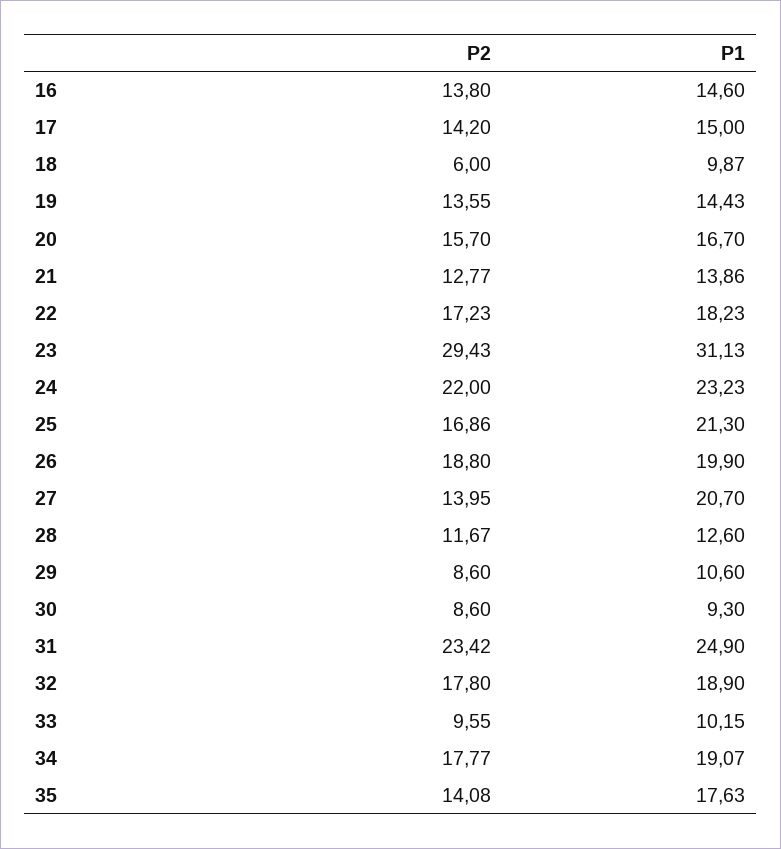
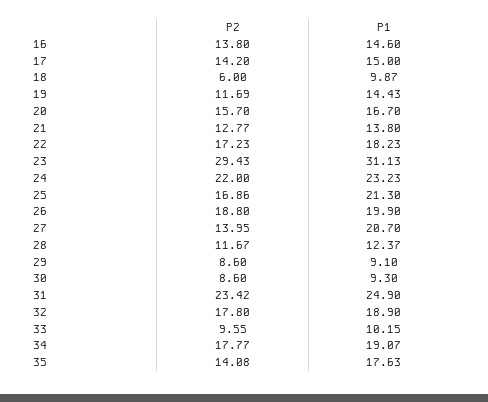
  {
    "P2": {
      "16": 13.8,
      "17": 14.2,
      "18": 6,
-     "19": 13.55,
+     "19": 11.69,
      "20": 15.7,
      "21": 12.77,
      "22": 17.23,
      "23": 29.43,
      "24": 22,
      "25": 16.86,
      "26": 18.8,
      "27": 13.95,
      "28": 11.67,
      "29": 8.6,
      "30": 8.6,
      "31": 23.42,
      "32": 17.8,
      "33": 9.55,
      "34": 17.77,
      "35": 14.08
    },
    "P1": {
      "16": 14.6,
      "17": 15,
      "18": 9.87,
      "19": 14.43,
      "20": 16.7,
-     "21": 13.86,
+     "21": 13.8,
      "22": 18.23,
      "23": 31.13,
      "24": 23.23,
      "25": 21.3,
      "26": 19.9,
      "27": 20.7,
-     "28": 12.6,
+     "28": 12.37,
-     "29": 10.6,
+     "29": 9.1,
      "30": 9.3,
      "31": 24.9,
      "32": 18.9,
      "33": 10.15,
      "34": 19.07,
      "35": 17.63
    }
  }

